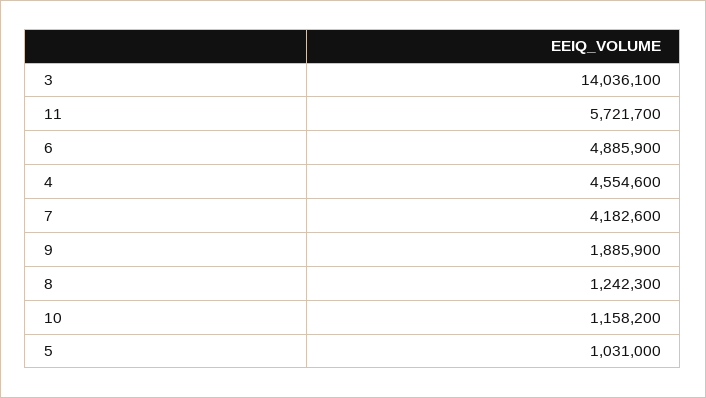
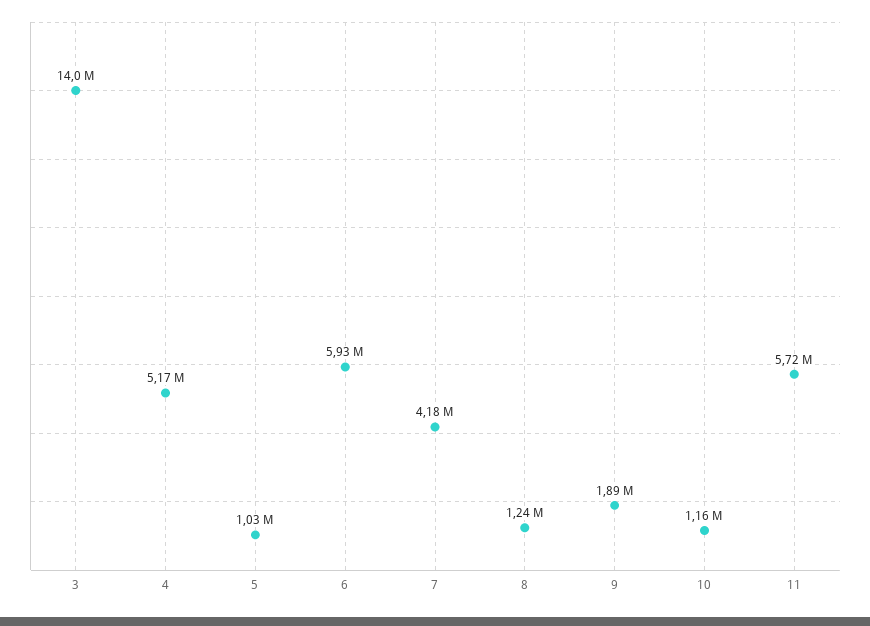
  {
    "3": 14036100,
    "11": 5721700,
-   "6": 4885900,
+   "6": 5930000,
-   "4": 4554600,
+   "4": 5170000,
    "7": 4182600,
    "9": 1885900,
    "8": 1242300,
    "10": 1158200,
    "5": 1031000
  }

